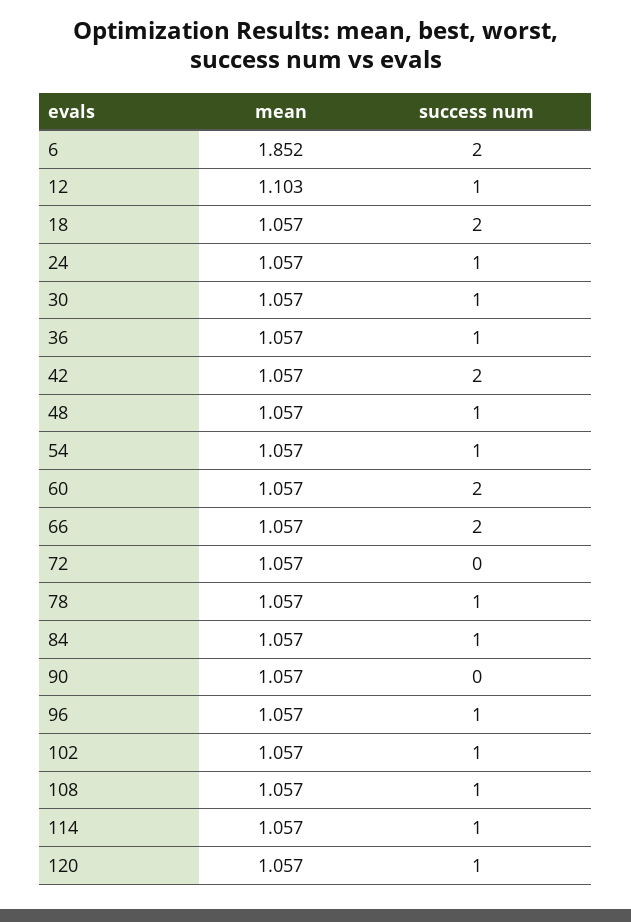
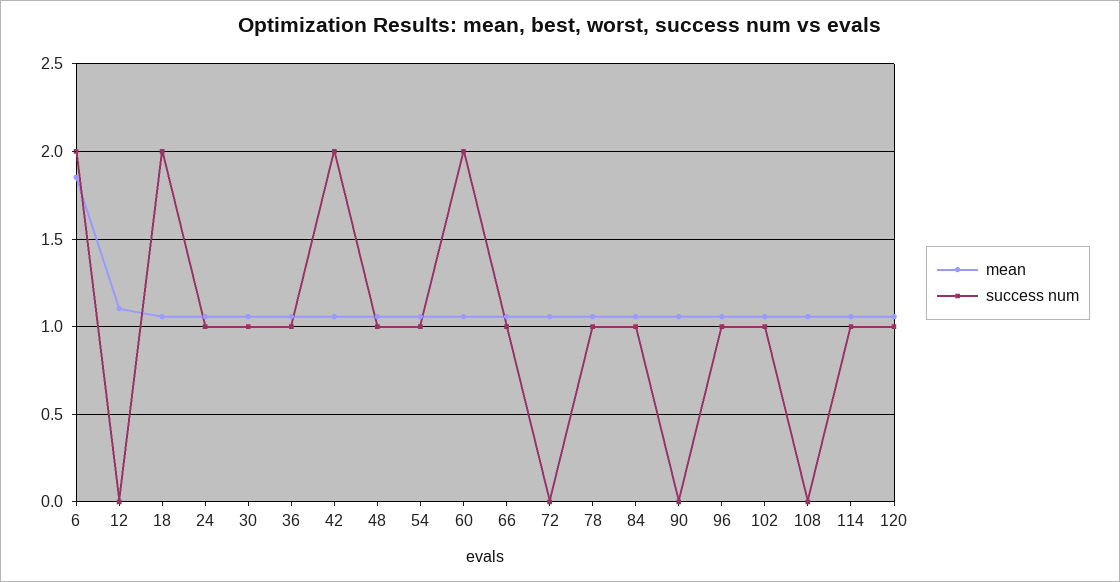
  {
    "mean": {
      "6": 1.852,
      "12": 1.103,
      "18": 1.057,
      "24": 1.057,
      "30": 1.057,
      "36": 1.057,
      "42": 1.057,
      "48": 1.057,
      "54": 1.057,
      "60": 1.057,
      "66": 1.057,
      "72": 1.057,
      "78": 1.057,
      "84": 1.057,
      "90": 1.057,
      "96": 1.057,
      "102": 1.057,
      "108": 1.057,
      "114": 1.057,
      "120": 1.057
    },
    "success num": {
      "6": 2,
-     "12": 1,
+     "12": 0,
      "18": 2,
      "24": 1,
      "30": 1,
      "36": 1,
      "42": 2,
      "48": 1,
      "54": 1,
      "60": 2,
-     "66": 2,
+     "66": 1,
      "72": 0,
      "78": 1,
      "84": 1,
      "90": 0,
      "96": 1,
      "102": 1,
-     "108": 1,
+     "108": 0,
      "114": 1,
      "120": 1
    }
  }

